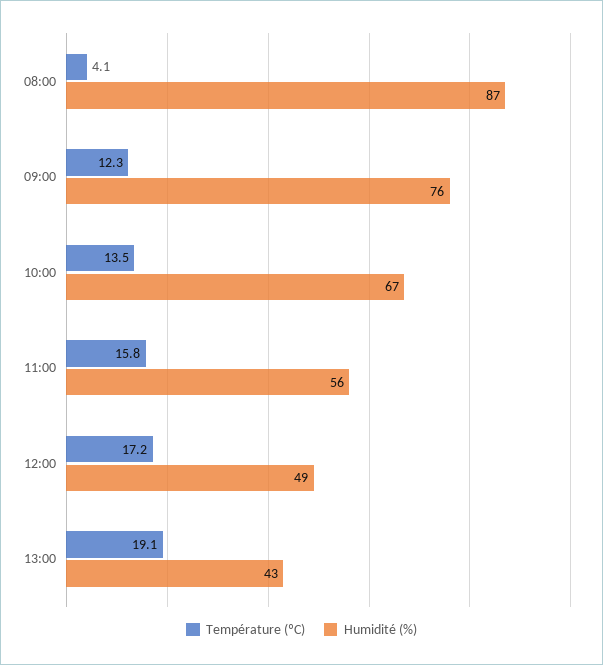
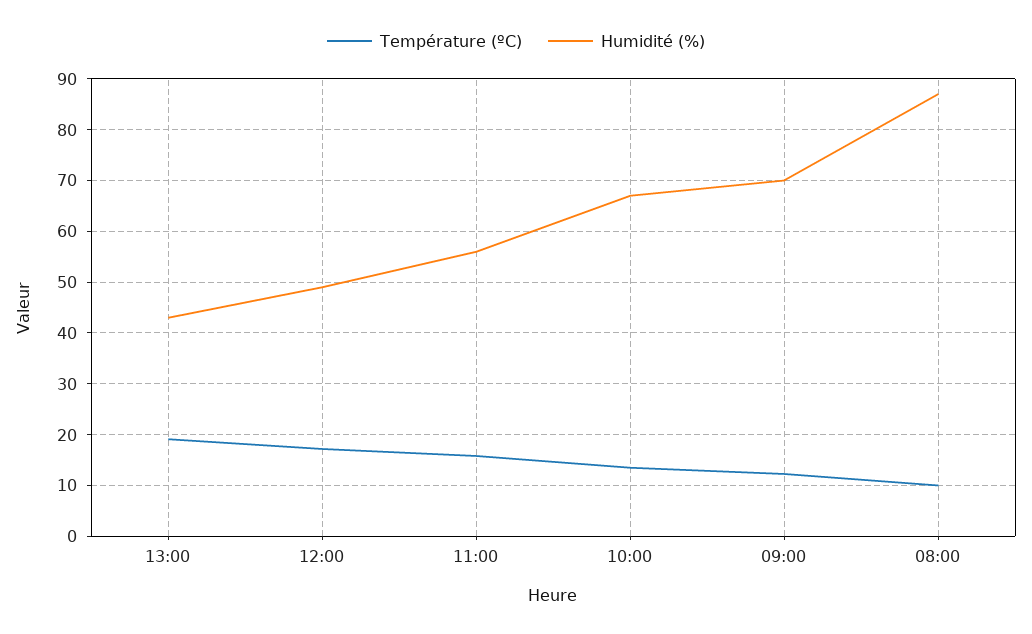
  {
    "Température (ºC)": {
-     "08:00": 4.1,
+     "08:00": 10,
      "09:00": 12.3,
      "10:00": 13.5,
      "11:00": 15.8,
      "12:00": 17.2,
      "13:00": 19.1
    },
    "Humidité (%)": {
      "08:00": 87,
-     "09:00": 76,
+     "09:00": 70,
      "10:00": 67,
      "11:00": 56,
      "12:00": 49,
      "13:00": 43
    }
  }

